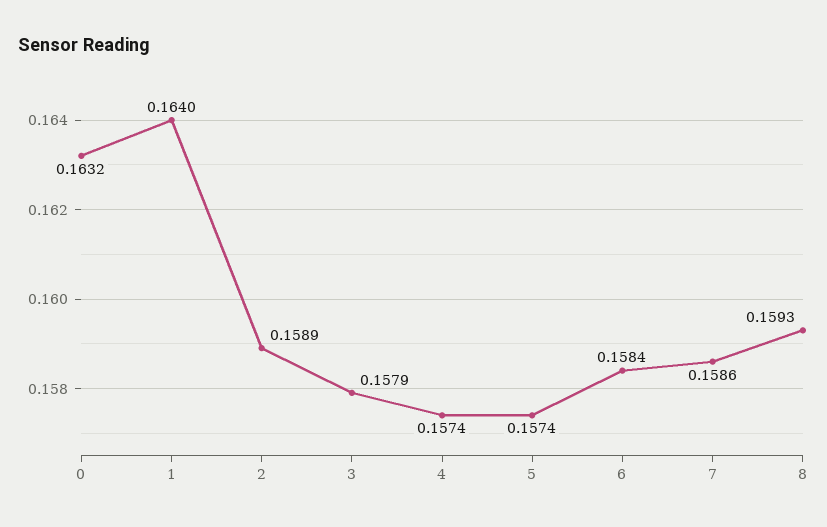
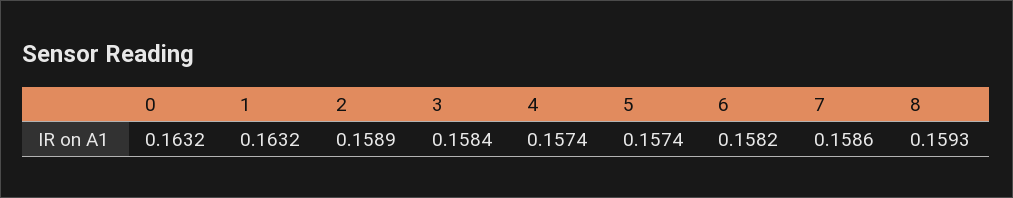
  {
    "0": 0.1632,
-   "1": 0.164,
+   "1": 0.1632,
    "2": 0.1589,
-   "3": 0.1579,
+   "3": 0.1584,
    "4": 0.1574,
    "5": 0.1574,
-   "6": 0.1584,
+   "6": 0.1582,
    "7": 0.1586,
    "8": 0.1593
  }

